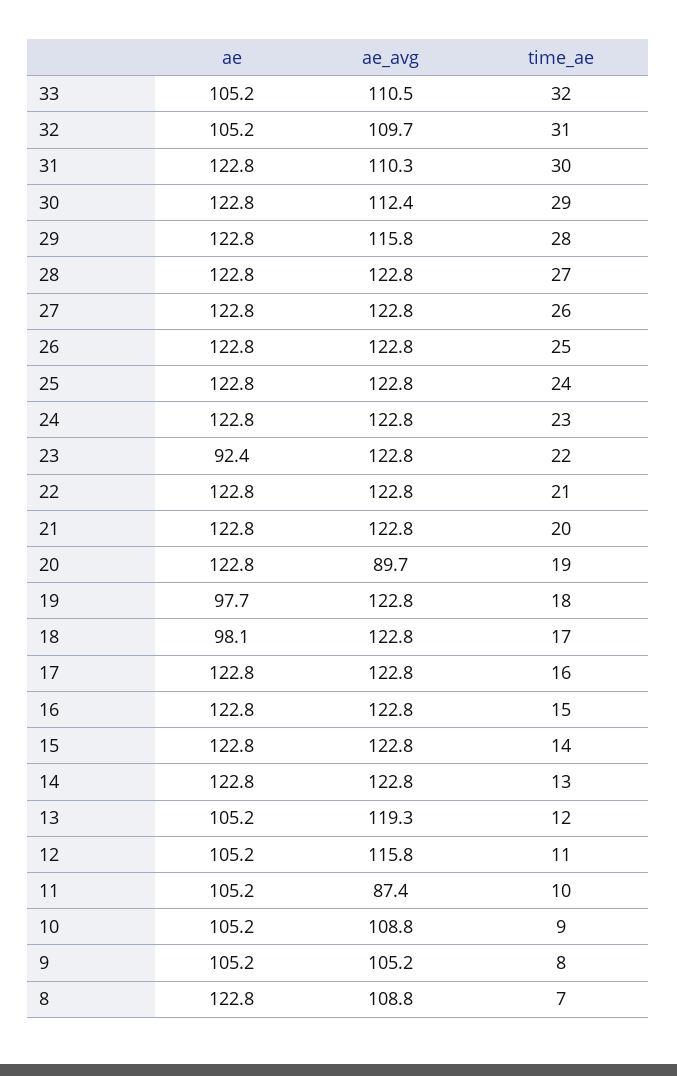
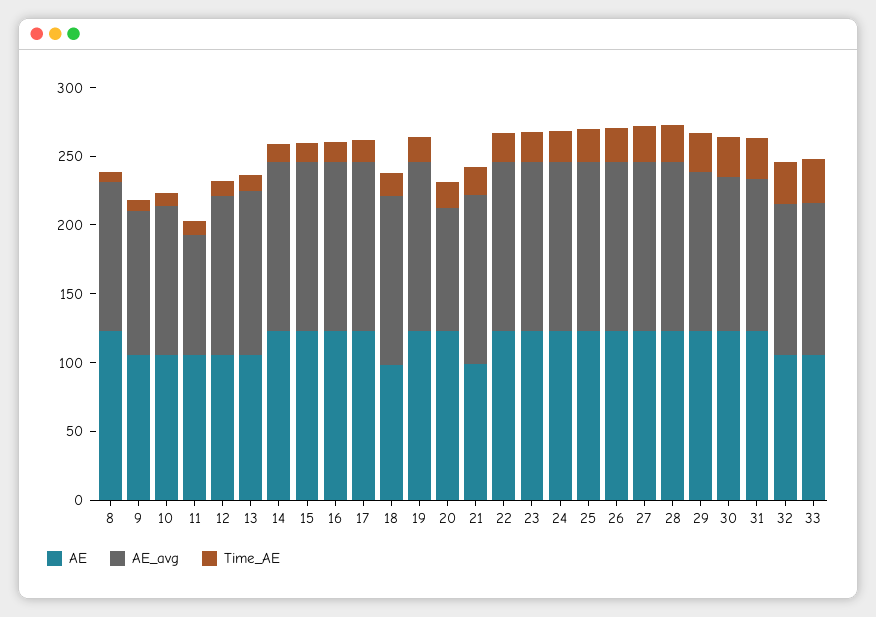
  {
    "ae": {
      "33": 105.2,
      "32": 105.2,
      "31": 122.8,
      "30": 122.8,
      "29": 122.8,
      "28": 122.8,
      "27": 122.8,
      "26": 122.8,
      "25": 122.8,
      "24": 122.8,
-     "23": 92.4,
+     "23": 120,
      "22": 122.8,
-     "21": 122.8,
+     "21": 100,
      "20": 122.8,
-     "19": 97.7,
+     "19": 120,
      "18": 98.1,
      "17": 122.8,
      "16": 122.8,
      "15": 122.8,
      "14": 122.8,
      "13": 105.2,
      "12": 105.2,
      "11": 105.2,
      "10": 105.2,
      "9": 105.2,
      "8": 122.8
    },
    "ae_avg": {
      "33": 110.5,
      "32": 109.7,
      "31": 110.3,
      "30": 112.4,
      "29": 115.8,
      "28": 122.8,
      "27": 122.8,
      "26": 122.8,
      "25": 122.8,
      "24": 122.8,
      "23": 122.8,
      "22": 122.8,
      "21": 122.8,
      "20": 89.7,
      "19": 122.8,
      "18": 122.8,
      "17": 122.8,
      "16": 122.8,
      "15": 122.8,
      "14": 122.8,
      "13": 119.3,
      "12": 115.8,
      "11": 87.4,
      "10": 108.8,
      "9": 105.2,
      "8": 108.8
    },
    "time_ae": {
      "33": 32,
      "32": 31,
      "31": 30,
      "30": 29,
      "29": 28,
      "28": 27,
      "27": 26,
      "26": 25,
      "25": 24,
      "24": 23,
      "23": 22,
      "22": 21,
      "21": 20,
      "20": 19,
      "19": 18,
      "18": 17,
      "17": 16,
      "16": 15,
      "15": 14,
      "14": 13,
      "13": 12,
      "12": 11,
      "11": 10,
      "10": 9,
      "9": 8,
      "8": 7
    }
  }

